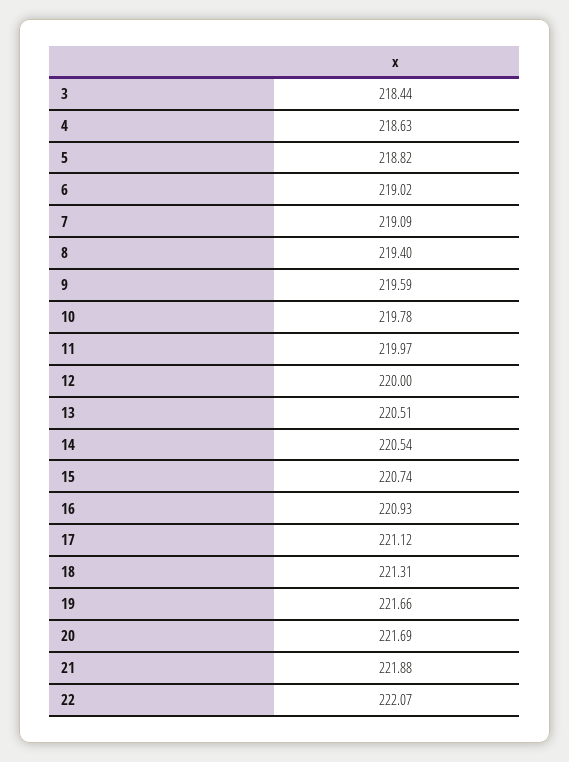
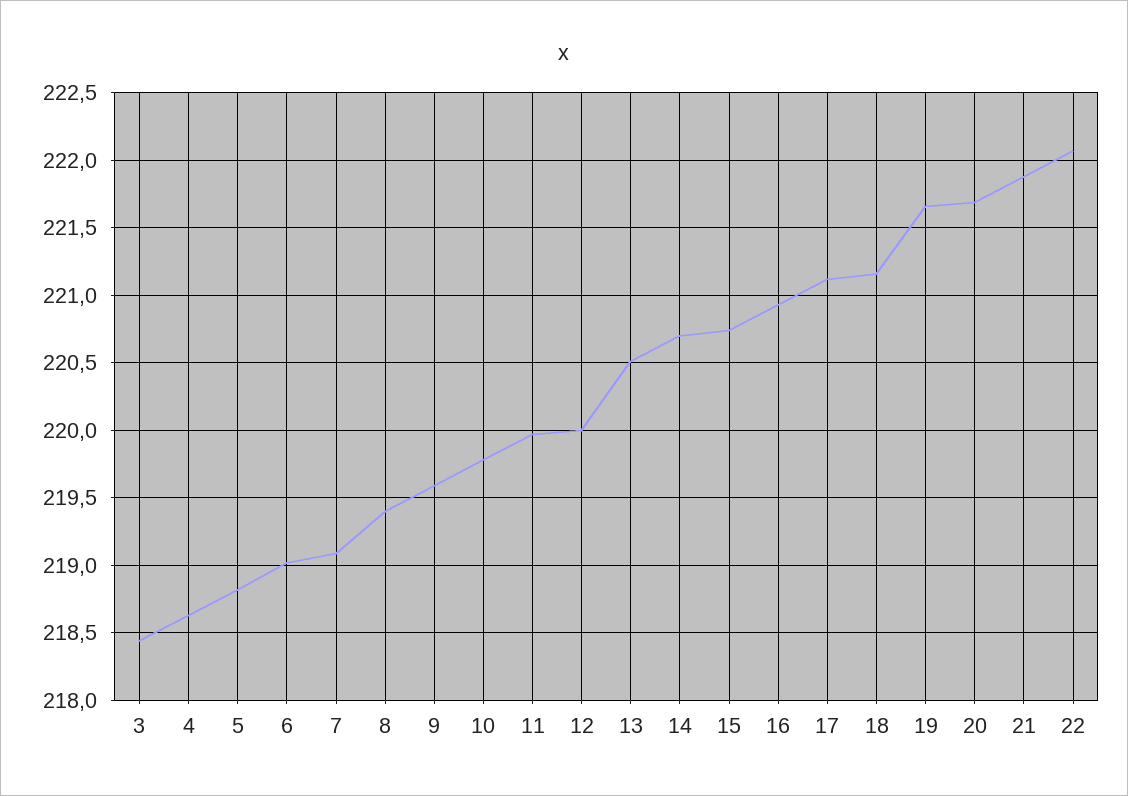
  {
    "3": 218.44,
    "4": 218.63,
    "5": 218.82,
    "6": 219.02,
    "7": 219.09,
    "8": 219.4,
    "9": 219.59,
    "10": 219.78,
    "11": 219.97,
    "12": 220,
    "13": 220.51,
-   "14": 220.54,
+   "14": 220.7,
    "15": 220.74,
    "16": 220.93,
    "17": 221.12,
-   "18": 221.31,
+   "18": 221.15,
    "19": 221.66,
    "20": 221.69,
    "21": 221.88,
    "22": 222.07
  }

